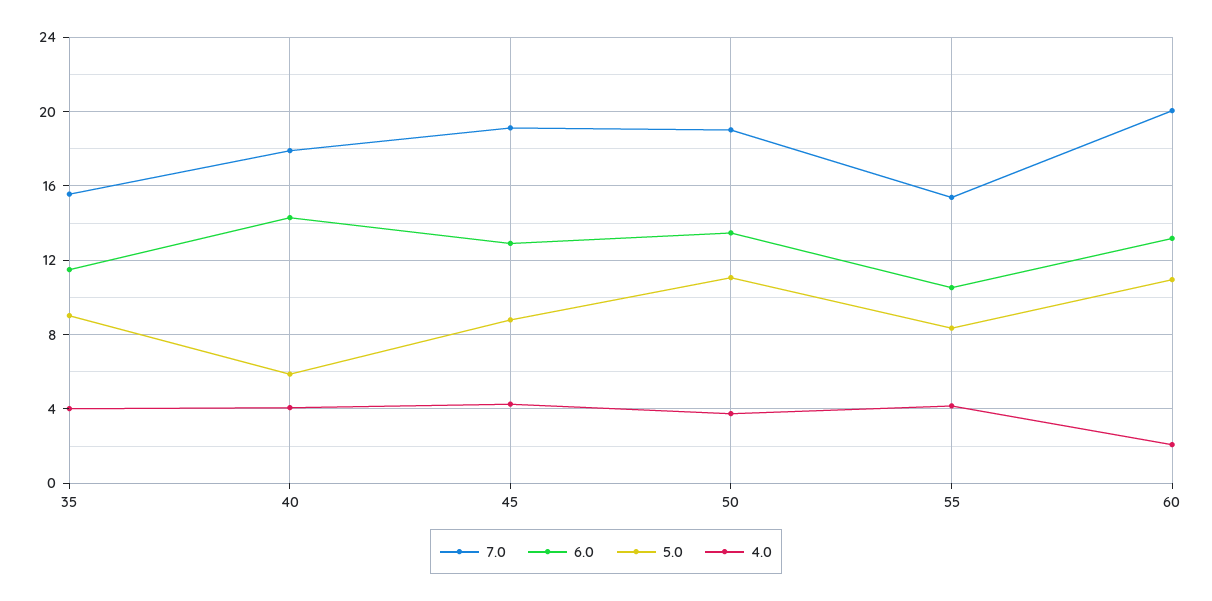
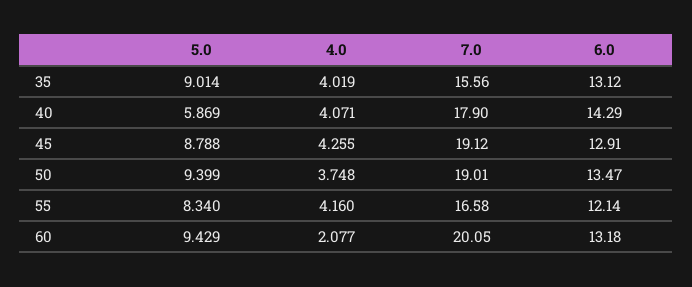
  {
    "7.0": {
      "35": 15.56,
      "40": 17.9,
      "45": 19.12,
      "50": 19.01,
-     "55": 15.5,
+     "55": 16.58,
      "60": 20.05
    },
    "6.0": {
-     "35": 11.5,
+     "35": 13.12,
      "40": 14.29,
      "45": 12.91,
      "50": 13.47,
-     "55": 10.5,
+     "55": 12.14,
      "60": 13.18
    },
    "5.0": {
      "35": 9.014,
      "40": 5.869,
      "45": 8.788,
-     "50": 11,
+     "50": 9.399,
      "55": 8.34,
-     "60": 11
+     "60": 9.429
    },
    "4.0": {
      "35": 4.019,
      "40": 4.071,
      "45": 4.255,
      "50": 3.748,
      "55": 4.16,
      "60": 2.077
    }
  }

